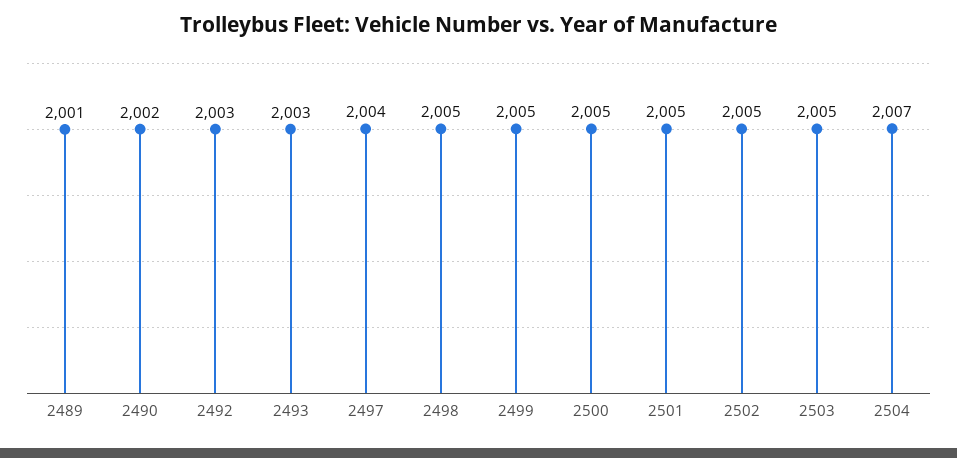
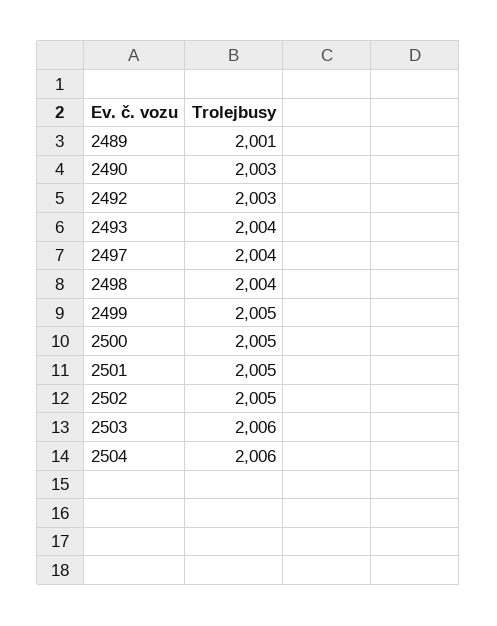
  {
    "2489": 2001,
-   "2490": 2002,
+   "2490": 2003,
    "2492": 2003,
-   "2493": 2003,
+   "2493": 2004,
    "2497": 2004,
-   "2498": 2005,
+   "2498": 2004,
    "2499": 2005,
    "2500": 2005,
    "2501": 2005,
    "2502": 2005,
-   "2503": 2005,
+   "2503": 2006,
-   "2504": 2007
+   "2504": 2006
  }

